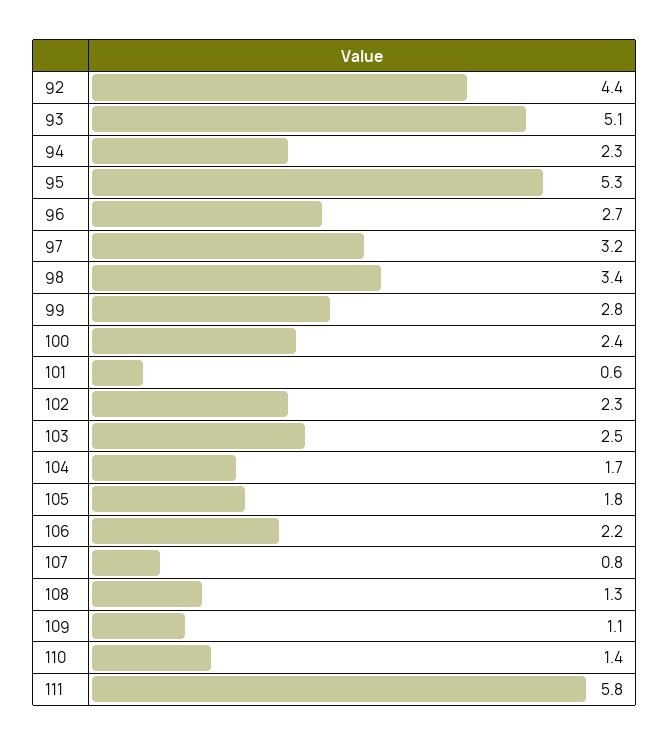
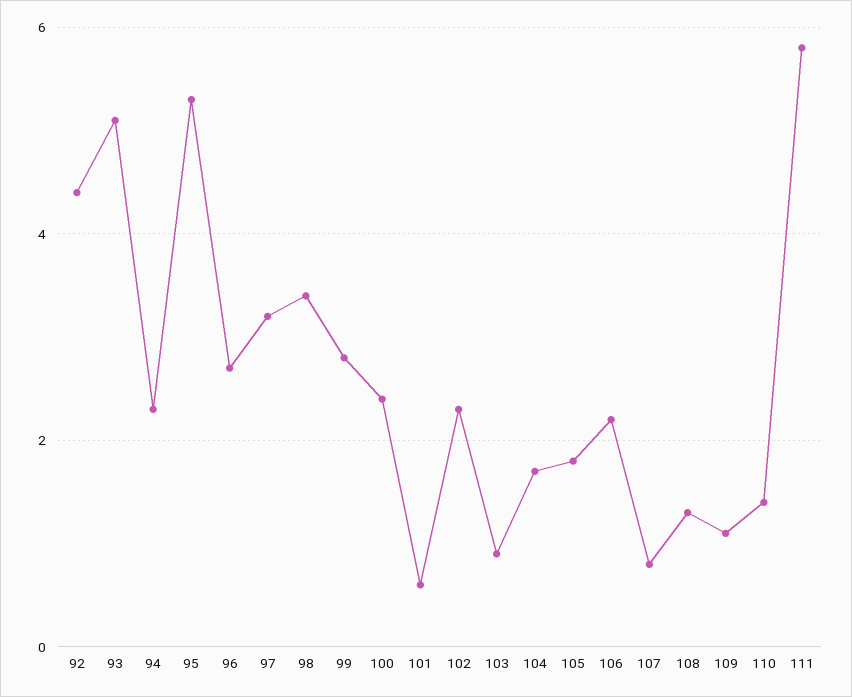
  {
    "92": 4.4,
    "93": 5.1,
    "94": 2.3,
    "95": 5.3,
    "96": 2.7,
    "97": 3.2,
    "98": 3.4,
    "99": 2.8,
    "100": 2.4,
    "101": 0.6,
    "102": 2.3,
-   "103": 2.5,
+   "103": 1,
    "104": 1.7,
    "105": 1.8,
    "106": 2.2,
    "107": 0.8,
    "108": 1.3,
    "109": 1.1,
    "110": 1.4,
    "111": 5.8
  }

